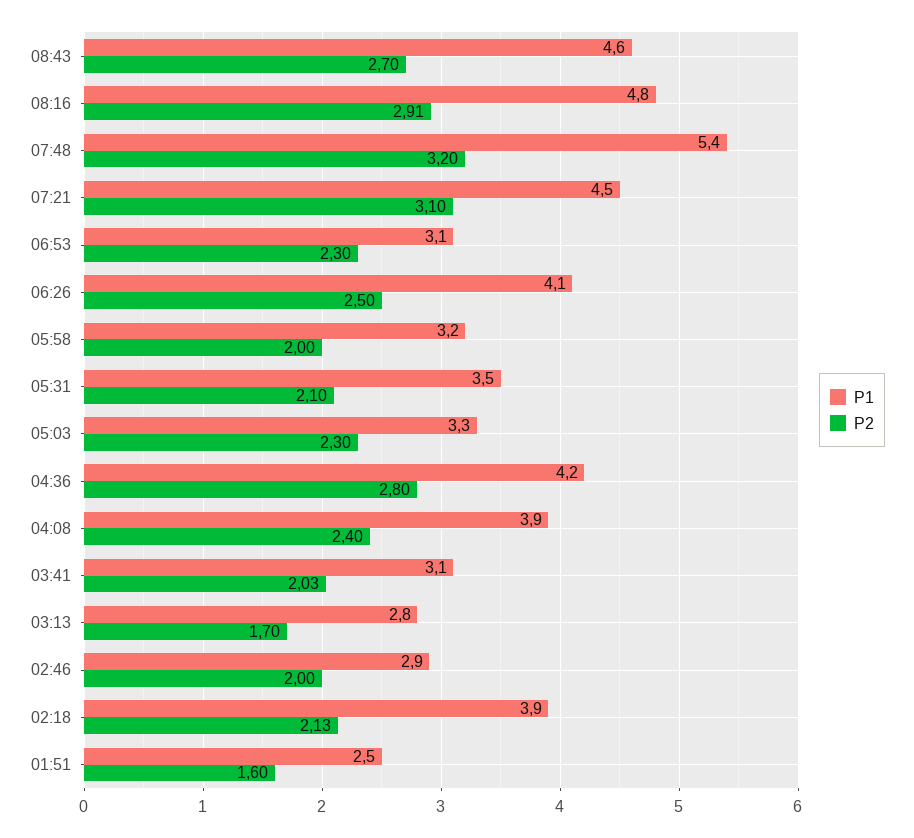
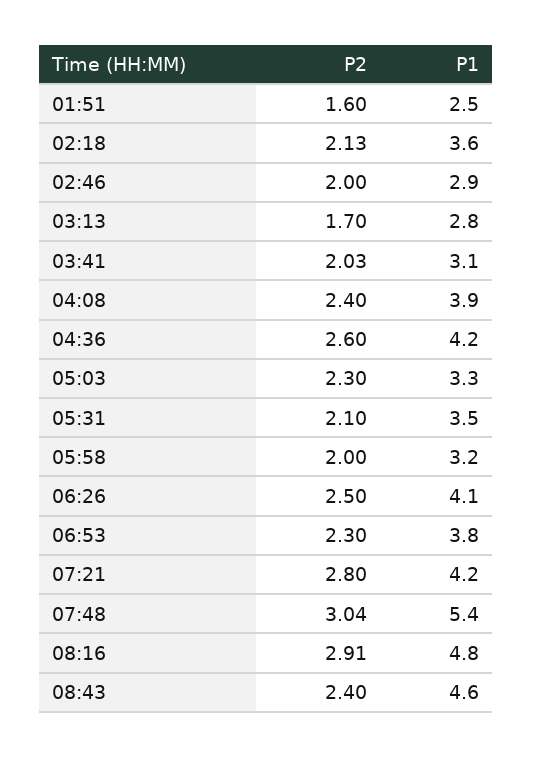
  {
    "P1": {
      "08:43": 4.6,
      "08:16": 4.8,
      "07:48": 5.4,
-     "07:21": 4.5,
+     "07:21": 4.2,
-     "06:53": 3.1,
+     "06:53": 3.8,
      "06:26": 4.1,
      "05:58": 3.2,
      "05:31": 3.5,
      "05:03": 3.3,
      "04:36": 4.2,
      "04:08": 3.9,
      "03:41": 3.1,
      "03:13": 2.8,
      "02:46": 2.9,
-     "02:18": 3.9,
+     "02:18": 3.6,
      "01:51": 2.5
    },
    "P2": {
-     "08:43": 2.7,
+     "08:43": 2.4,
      "08:16": 2.91,
-     "07:48": 3.2,
+     "07:48": 3.04,
-     "07:21": 3.1,
+     "07:21": 2.8,
      "06:53": 2.3,
      "06:26": 2.5,
      "05:58": 2,
      "05:31": 2.1,
      "05:03": 2.3,
-     "04:36": 2.8,
+     "04:36": 2.6,
      "04:08": 2.4,
      "03:41": 2.03,
      "03:13": 1.7,
      "02:46": 2,
      "02:18": 2.13,
      "01:51": 1.6
    }
  }

